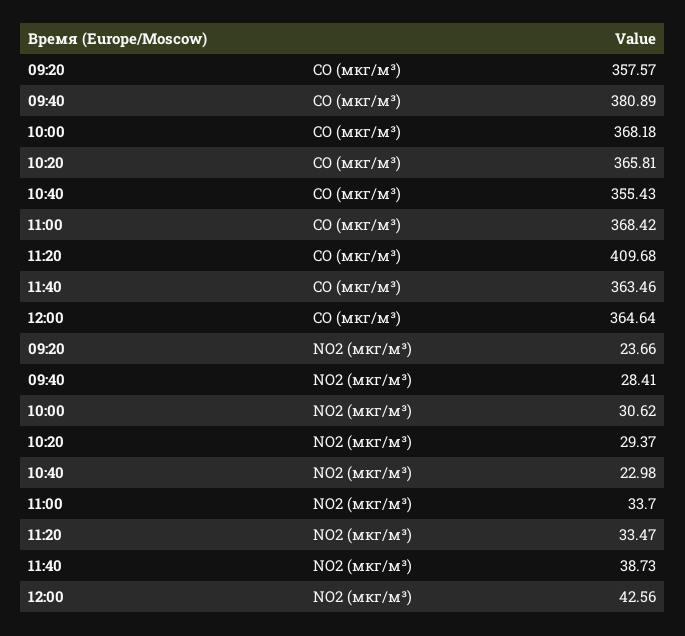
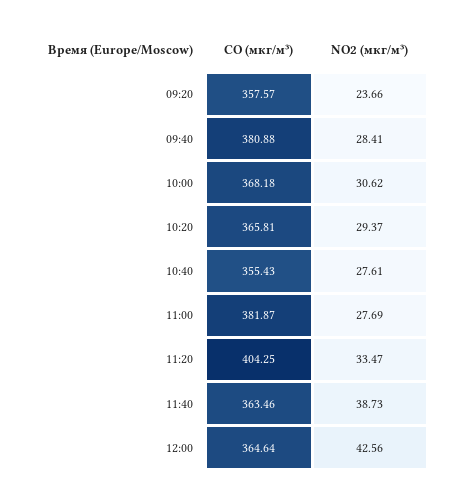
  {
    "09:20": {
      "CO (мкг/м³)": 357.57,
      "NO2 (мкг/м³)": 23.66
    },
    "09:40": {
-     "CO (мкг/м³)": 380.89,
+     "CO (мкг/м³)": 380.88,
      "NO2 (мкг/м³)": 28.41
    },
    "10:00": {
      "CO (мкг/м³)": 368.18,
      "NO2 (мкг/м³)": 30.62
    },
    "10:20": {
      "CO (мкг/м³)": 365.81,
      "NO2 (мкг/м³)": 29.37
    },
    "10:40": {
      "CO (мкг/м³)": 355.43,
-     "NO2 (мкг/м³)": 22.98
+     "NO2 (мкг/м³)": 27.61
    },
    "11:00": {
-     "CO (мкг/м³)": 368.42,
+     "CO (мкг/м³)": 381.87,
-     "NO2 (мкг/м³)": 33.7
+     "NO2 (мкг/м³)": 27.69
    },
    "11:20": {
-     "CO (мкг/м³)": 409.68,
+     "CO (мкг/м³)": 404.25,
      "NO2 (мкг/м³)": 33.47
    },
    "11:40": {
      "CO (мкг/м³)": 363.46,
      "NO2 (мкг/м³)": 38.73
    },
    "12:00": {
      "CO (мкг/м³)": 364.64,
      "NO2 (мкг/м³)": 42.56
    }
  }

